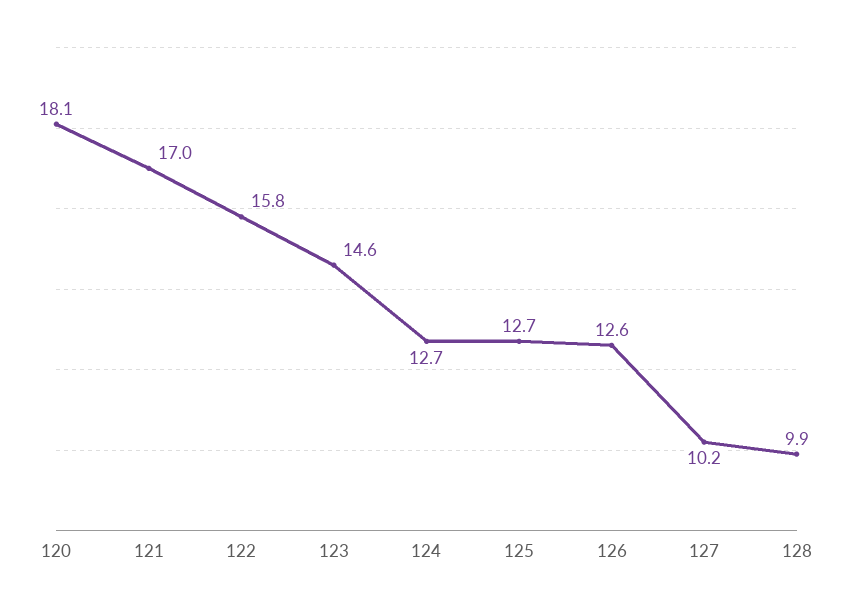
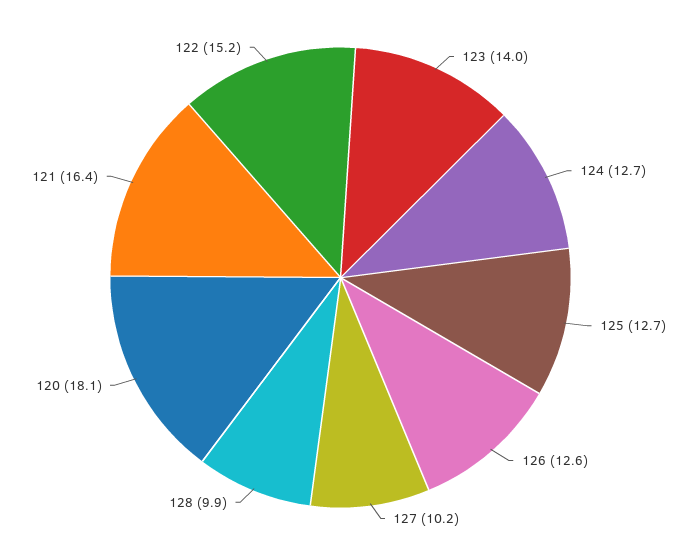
  {
    "120": 18.1,
-   "121": 17,
+   "121": 16.4,
-   "122": 15.8,
+   "122": 15.2,
-   "123": 14.6,
+   "123": 14,
    "124": 12.7,
    "125": 12.7,
    "126": 12.6,
    "127": 10.2,
    "128": 9.9
  }

